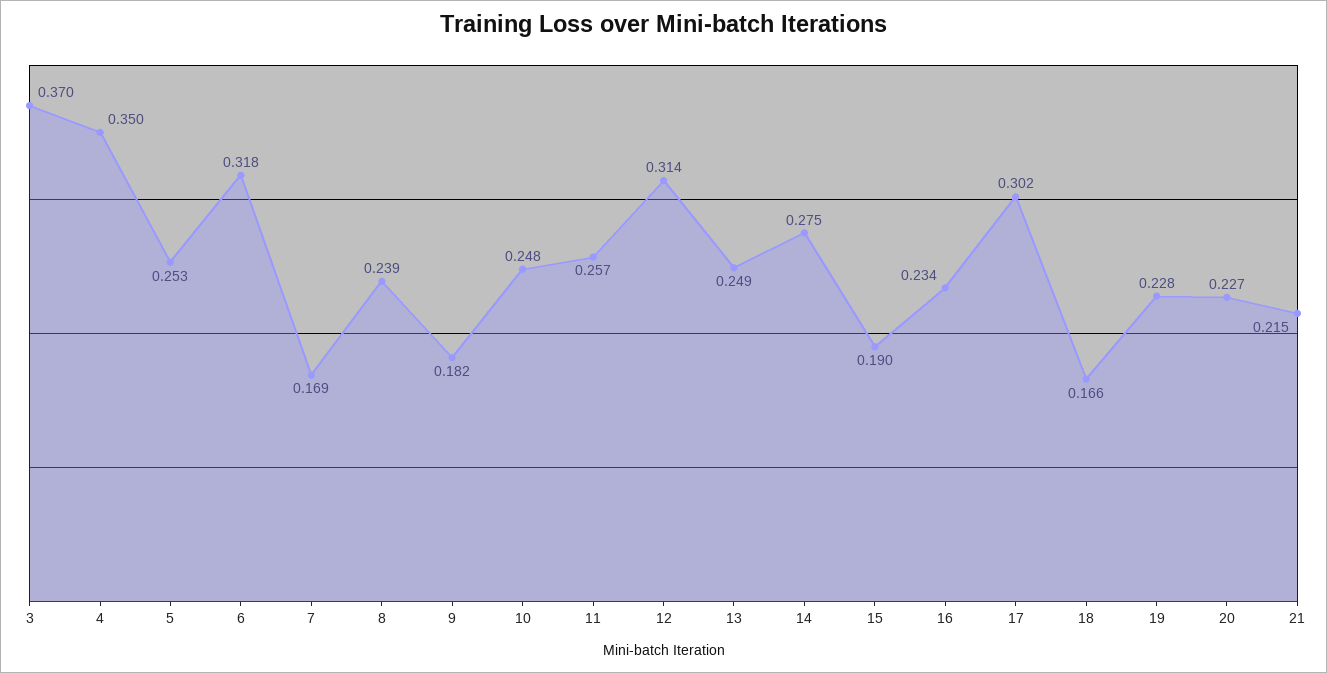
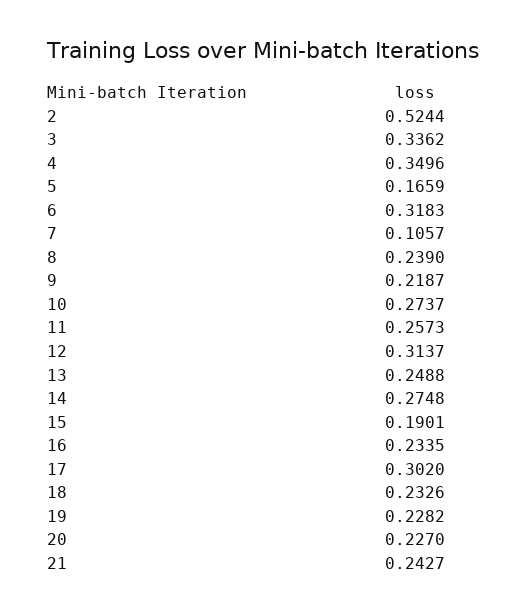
  {
-   "3": 0.37,
+   "3": 0.3362,
    "4": 0.3496,
-   "5": 0.253,
+   "5": 0.1659,
    "6": 0.3183,
-   "7": 0.169,
+   "7": 0.1057,
    "8": 0.239,
-   "9": 0.182,
+   "9": 0.2187,
-   "10": 0.248,
+   "10": 0.2737,
    "11": 0.2573,
    "12": 0.3137,
    "13": 0.2488,
    "14": 0.2748,
    "15": 0.1901,
    "16": 0.2335,
    "17": 0.302,
-   "18": 0.166,
+   "18": 0.2326,
    "19": 0.2282,
    "20": 0.227,
-   "21": 0.215
+   "21": 0.2427,
+   "2": 0.5244
  }

